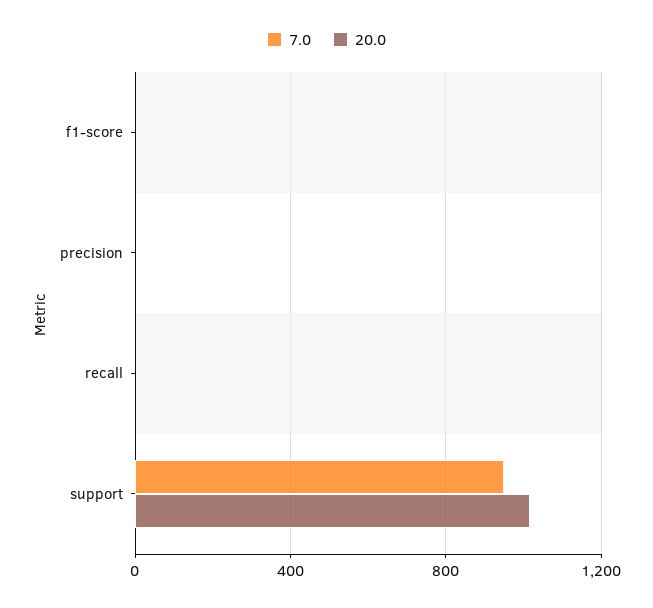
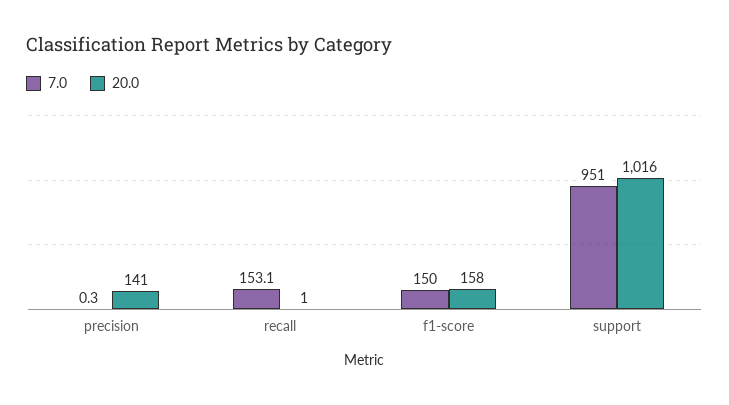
  {
    "7.0": {
-     "f1-score": 0,
+     "f1-score": 150,
      "precision": 0.3,
-     "recall": 0,
+     "recall": 153.1,
      "support": 951
    },
    "20.0": {
-     "f1-score": 0,
+     "f1-score": 158,
-     "precision": 0,
+     "precision": 141,
      "recall": 1,
      "support": 1016
    }
  }

